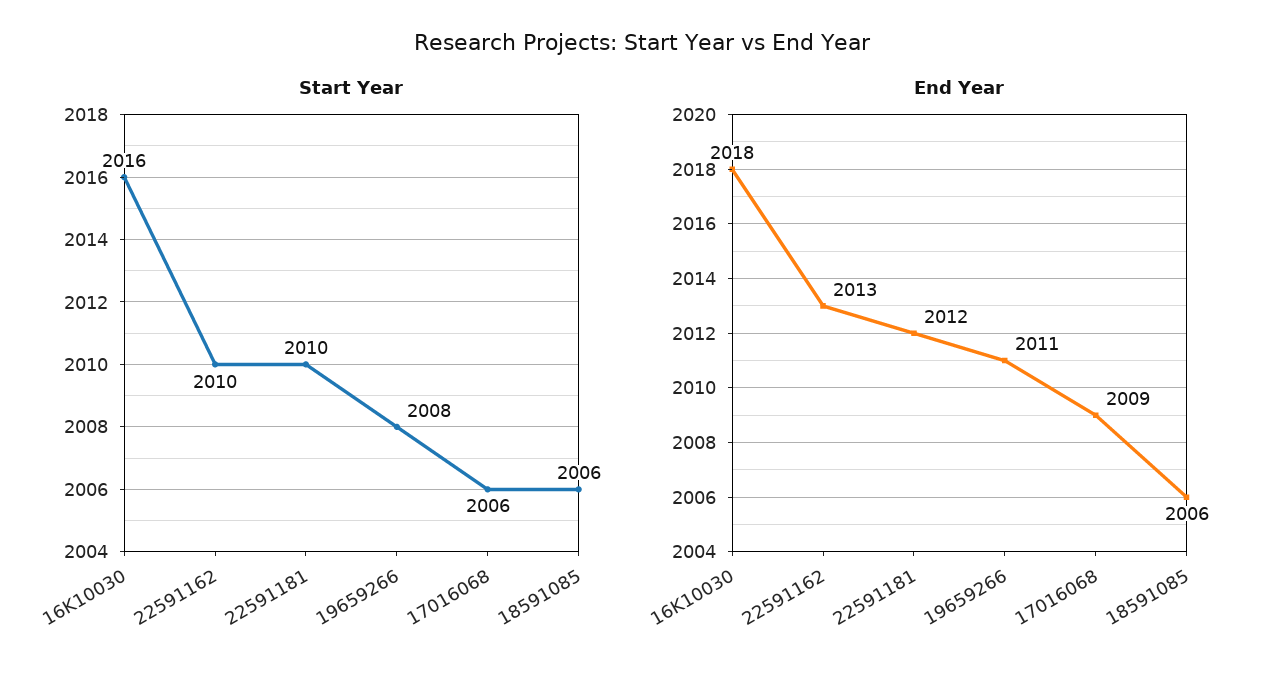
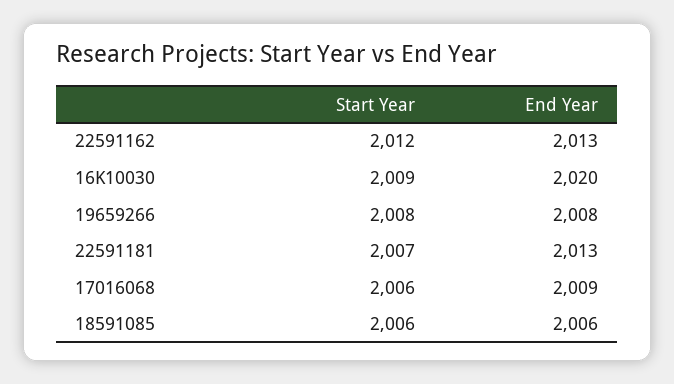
  {
    "Start Year": {
-     "16K10030": 2016,
+     "16K10030": 2009,
-     "22591162": 2010,
+     "22591162": 2012,
-     "22591181": 2010,
+     "22591181": 2007,
      "19659266": 2008,
      "17016068": 2006,
      "18591085": 2006
    },
    "End Year": {
-     "16K10030": 2018,
+     "16K10030": 2020,
      "22591162": 2013,
-     "22591181": 2012,
+     "22591181": 2013,
-     "19659266": 2011,
+     "19659266": 2008,
      "17016068": 2009,
      "18591085": 2006
    }
  }

